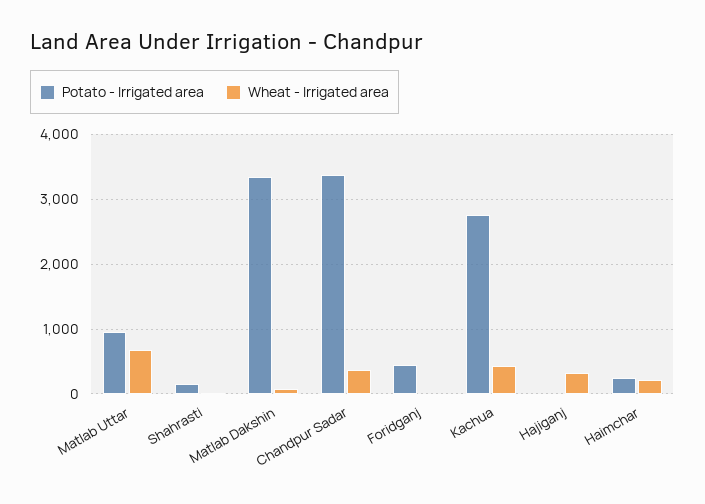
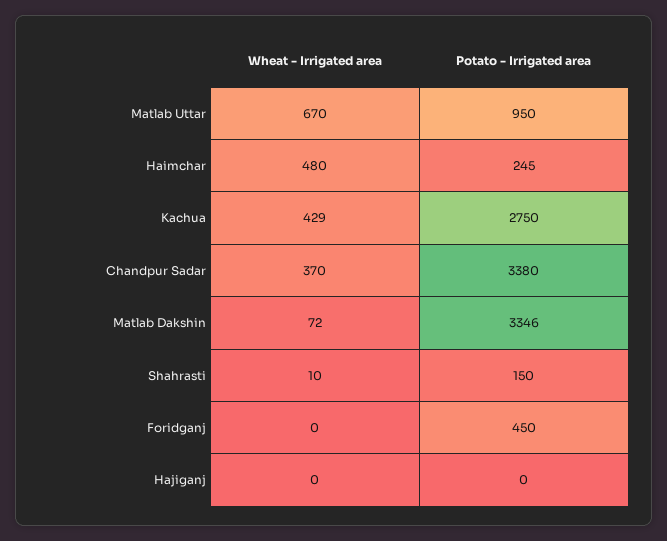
  {
    "Potato - Irrigated area": {
      "Matlab Uttar": 950,
      "Shahrasti": 150,
      "Matlab Dakshin": 3346,
      "Chandpur Sadar": 3380,
      "Foridganj": 450,
      "Kachua": 2750,
      "Hajiganj": 0,
      "Haimchar": 245
    },
    "Wheat - Irrigated area": {
      "Matlab Uttar": 670,
      "Shahrasti": 10,
      "Matlab Dakshin": 72,
      "Chandpur Sadar": 370,
      "Foridganj": 0,
      "Kachua": 429,
-     "Hajiganj": 300,
+     "Hajiganj": 0,
-     "Haimchar": 200
+     "Haimchar": 480
    }
  }

